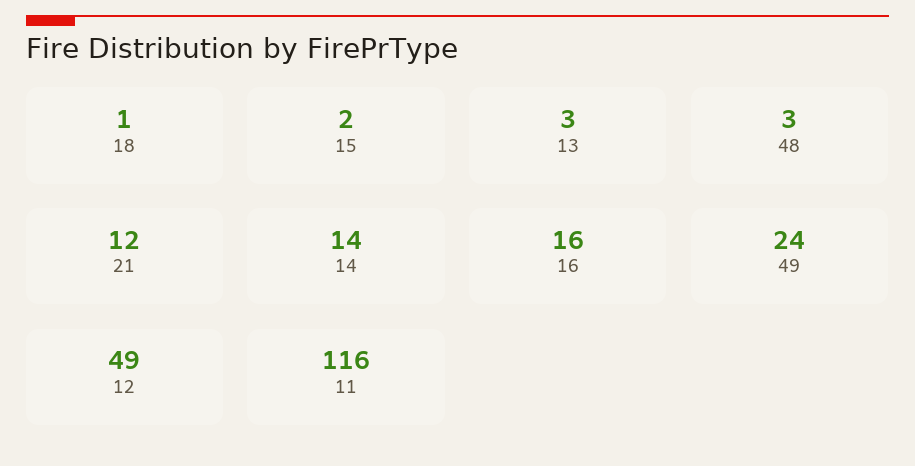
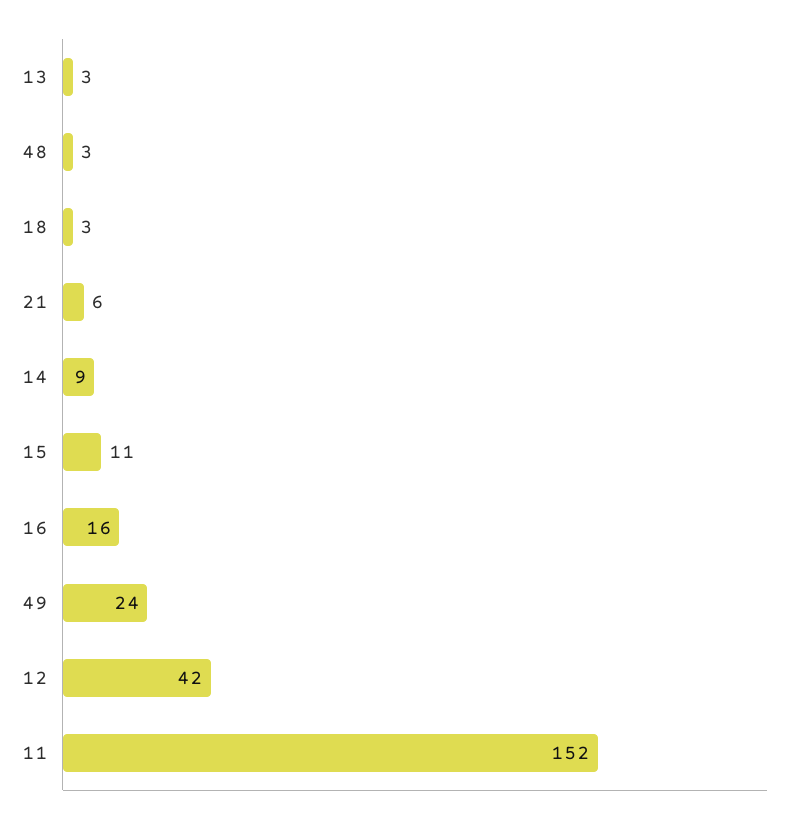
  {
-   "18": 1,
+   "18": 3,
-   "15": 2,
+   "15": 11,
    "13": 3,
    "48": 3,
-   "21": 12,
+   "21": 6,
-   "14": 14,
+   "14": 9,
    "16": 16,
    "49": 24,
-   "12": 49,
+   "12": 42,
-   "11": 116
+   "11": 152
  }

